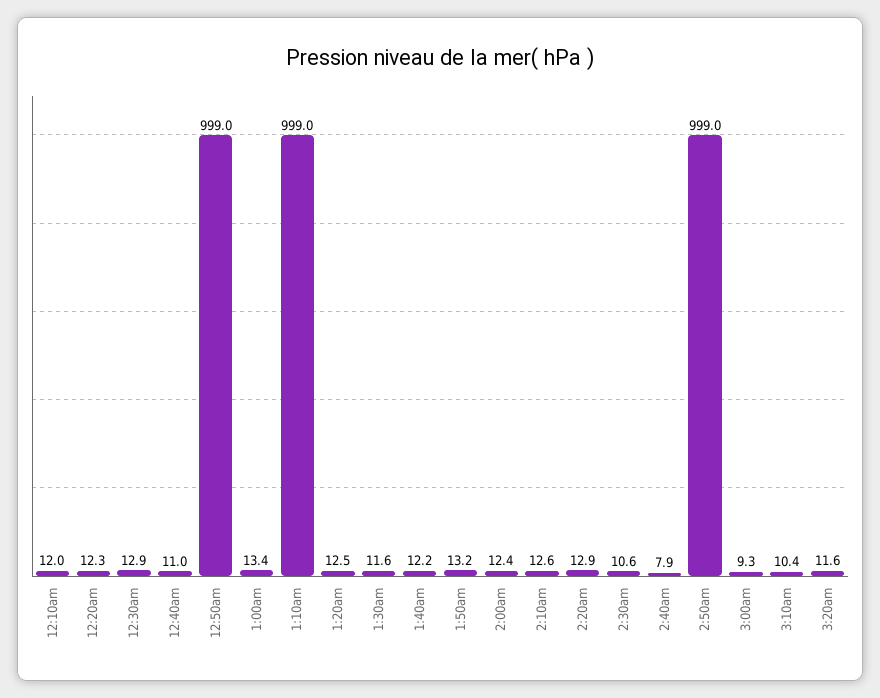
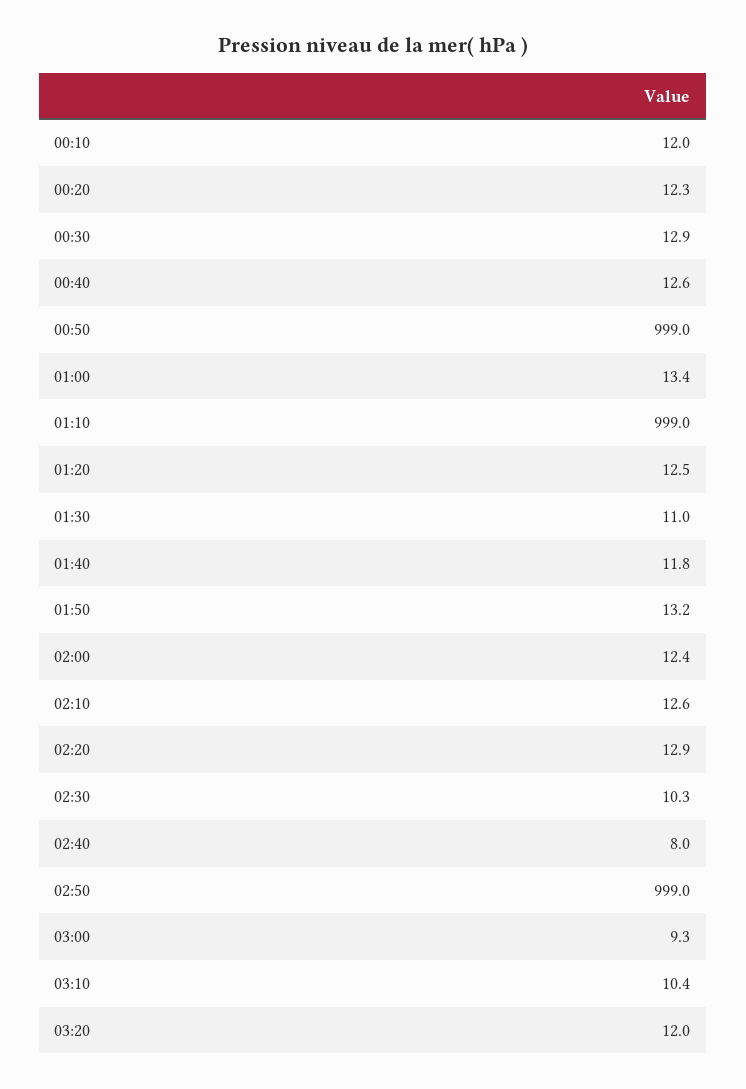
  {
    "12:10am": 12,
    "12:20am": 12.3,
    "12:30am": 12.9,
-   "12:40am": 11,
+   "12:40am": 12.6,
    "12:50am": 999,
    "1:00am": 13.4,
    "1:10am": 999,
    "1:20am": 12.5,
-   "1:30am": 11.6,
+   "1:30am": 11,
-   "1:40am": 12.2,
+   "1:40am": 11.8,
    "1:50am": 13.2,
    "2:00am": 12.4,
    "2:10am": 12.6,
    "2:20am": 12.9,
-   "2:30am": 10.6,
+   "2:30am": 10.3,
-   "2:40am": 7.9,
+   "2:40am": 8,
    "2:50am": 999,
    "3:00am": 9.3,
    "3:10am": 10.4,
-   "3:20am": 11.6
+   "3:20am": 12
  }

